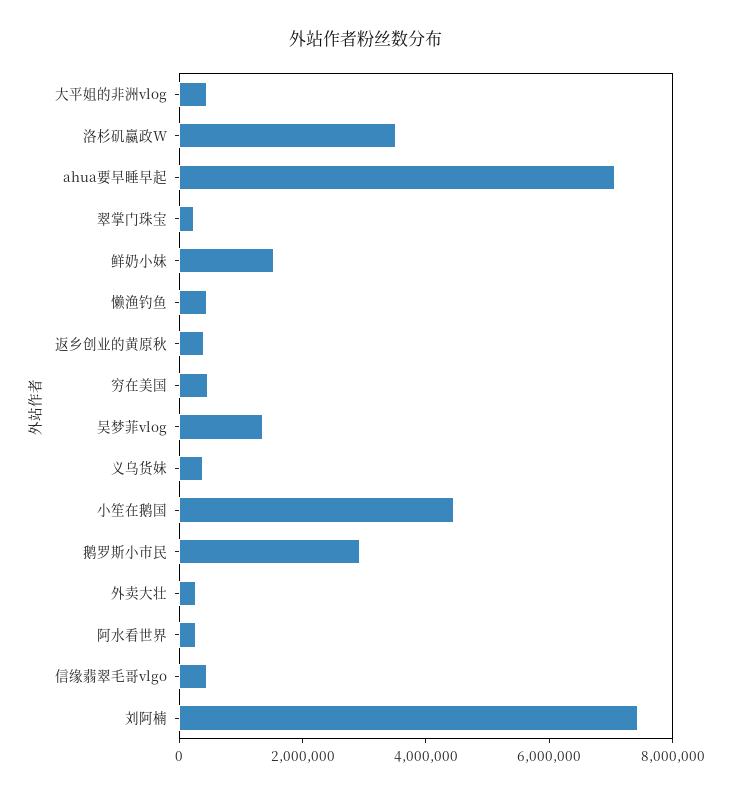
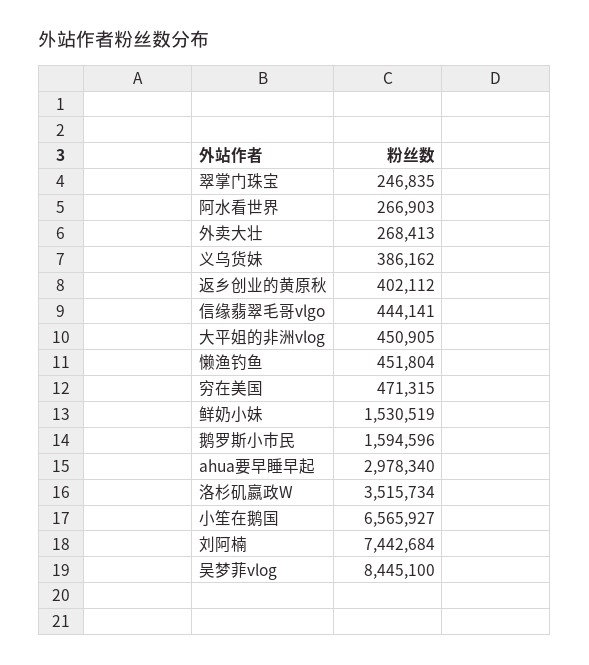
  {
    "大平姐的非洲vlog": 450905,
    "洛杉矶嬴政W": 3515734,
-   "ahua要早睡早起": 7000000,
+   "ahua要早睡早起": 2978340,
    "翠掌门珠宝": 246835,
    "鲜奶小妹": 1530519,
    "懒渔钓鱼": 451804,
    "返乡创业的黄原秋": 402112,
    "穷在美国": 471315,
-   "吴梦菲vlog": 1500000,
+   "吴梦菲vlog": 8445100,
    "义乌货妹": 386162,
-   "小笙在鹅国": 4500000,
+   "小笙在鹅国": 6565927,
-   "鹅罗斯小市民": 3000000,
+   "鹅罗斯小市民": 1594596,
    "外卖大壮": 268413,
    "阿水看世界": 266903,
    "信缘翡翠毛哥vlgo": 444141,
    "刘阿楠": 7442684
  }

